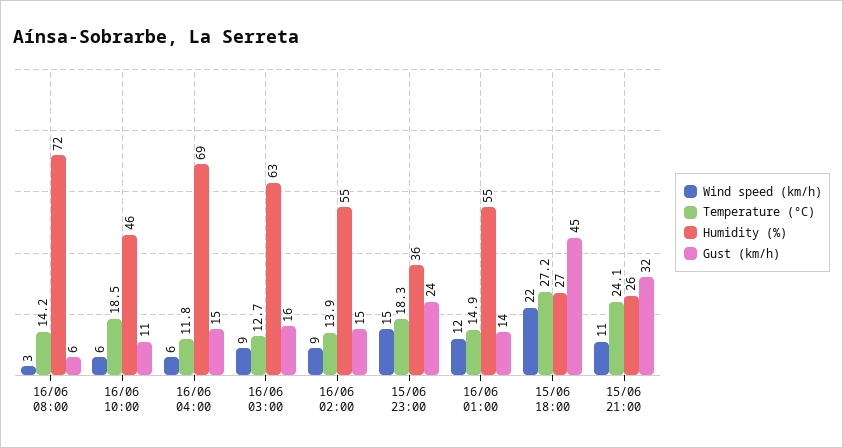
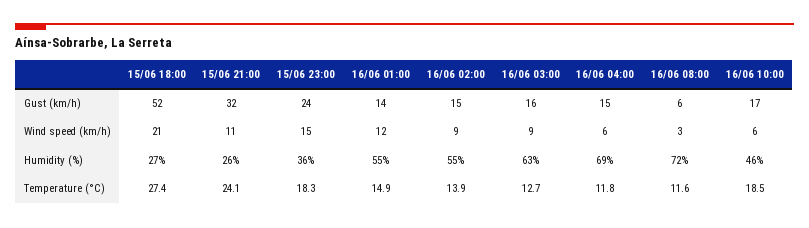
  {
    "Wind speed (km/h)": {
      "16/06 08:00": 3,
      "16/06 10:00": 6,
      "16/06 04:00": 6,
      "16/06 03:00": 9,
      "16/06 02:00": 9,
      "15/06 23:00": 15,
      "16/06 01:00": 12,
-     "15/06 18:00": 22,
+     "15/06 18:00": 21,
      "15/06 21:00": 11
    },
    "Temperature (°C)": {
-     "16/06 08:00": 14.2,
+     "16/06 08:00": 11.6,
      "16/06 10:00": 18.5,
      "16/06 04:00": 11.8,
      "16/06 03:00": 12.7,
      "16/06 02:00": 13.9,
      "15/06 23:00": 18.3,
      "16/06 01:00": 14.9,
-     "15/06 18:00": 27.2,
+     "15/06 18:00": 27.4,
      "15/06 21:00": 24.1
    },
    "Humidity (%)": {
      "16/06 08:00": 72,
      "16/06 10:00": 46,
      "16/06 04:00": 69,
      "16/06 03:00": 63,
      "16/06 02:00": 55,
      "15/06 23:00": 36,
      "16/06 01:00": 55,
      "15/06 18:00": 27,
      "15/06 21:00": 26
    },
    "Gust (km/h)": {
      "16/06 08:00": 6,
-     "16/06 10:00": 11,
+     "16/06 10:00": 17,
      "16/06 04:00": 15,
      "16/06 03:00": 16,
      "16/06 02:00": 15,
      "15/06 23:00": 24,
      "16/06 01:00": 14,
-     "15/06 18:00": 45,
+     "15/06 18:00": 52,
      "15/06 21:00": 32
    }
  }

